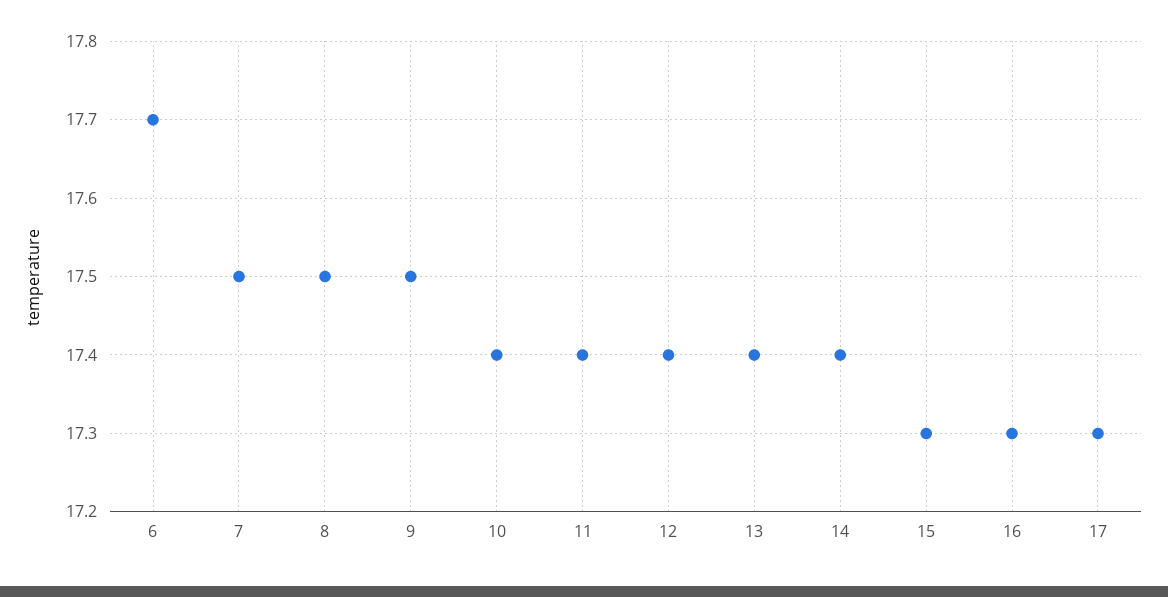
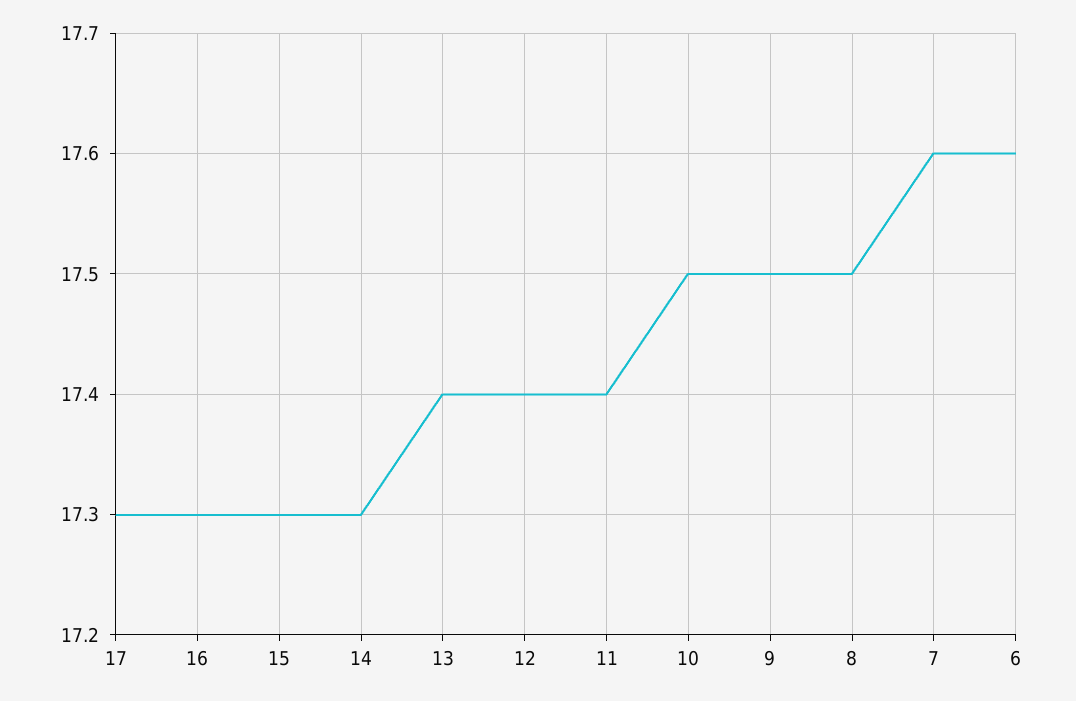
  {
-   "6": 17.7,
+   "6": 17.6,
-   "7": 17.5,
+   "7": 17.6,
    "8": 17.5,
    "9": 17.5,
-   "10": 17.4,
+   "10": 17.5,
    "11": 17.4,
    "12": 17.4,
    "13": 17.4,
-   "14": 17.4,
+   "14": 17.3,
    "15": 17.3,
    "16": 17.3,
    "17": 17.3
  }

